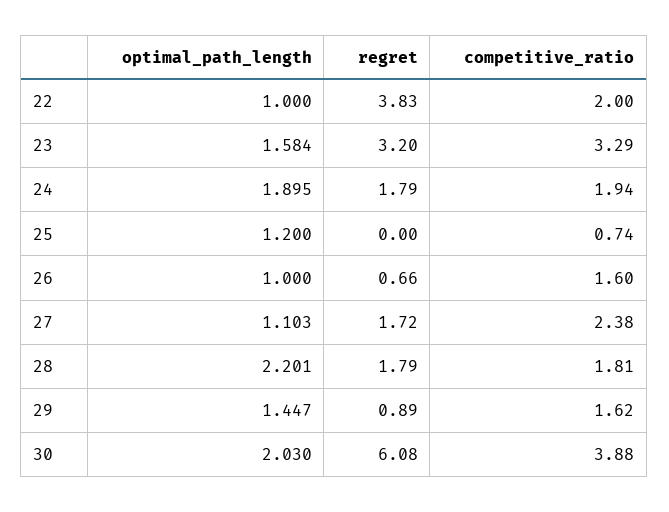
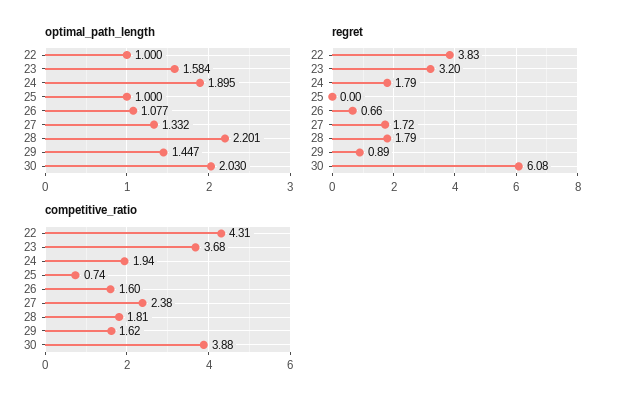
  {
    "optimal_path_length": {
      "22": 1,
      "23": 1.584,
      "24": 1.895,
-     "25": 1.2,
+     "25": 1,
-     "26": 1,
+     "26": 1.077,
-     "27": 1.103,
+     "27": 1.332,
      "28": 2.201,
      "29": 1.447,
      "30": 2.03
    },
    "regret": {
      "22": 3.83,
      "23": 3.2,
      "24": 1.79,
      "25": 0,
      "26": 0.66,
      "27": 1.72,
      "28": 1.79,
      "29": 0.89,
      "30": 6.08
    },
    "competitive_ratio": {
-     "22": 2,
+     "22": 4.31,
-     "23": 3.29,
+     "23": 3.68,
      "24": 1.94,
      "25": 0.74,
      "26": 1.6,
      "27": 2.38,
      "28": 1.81,
      "29": 1.62,
      "30": 3.88
    }
  }

